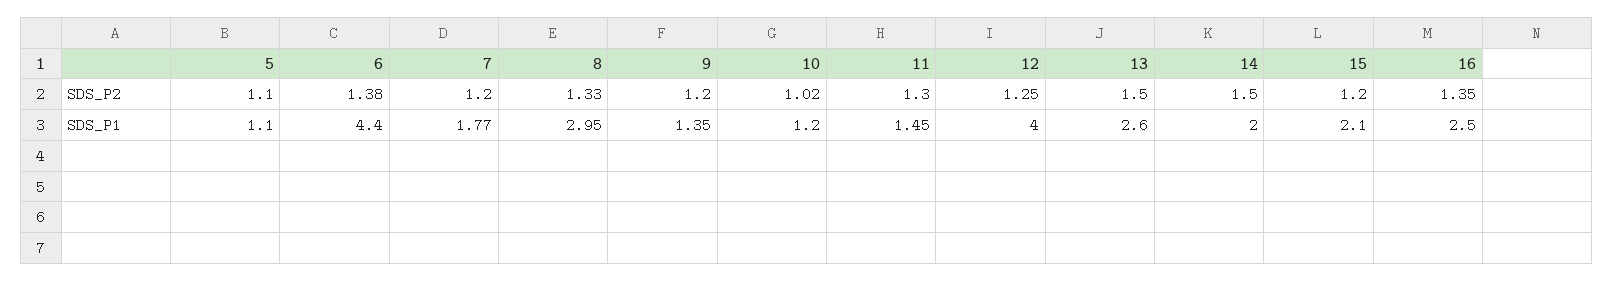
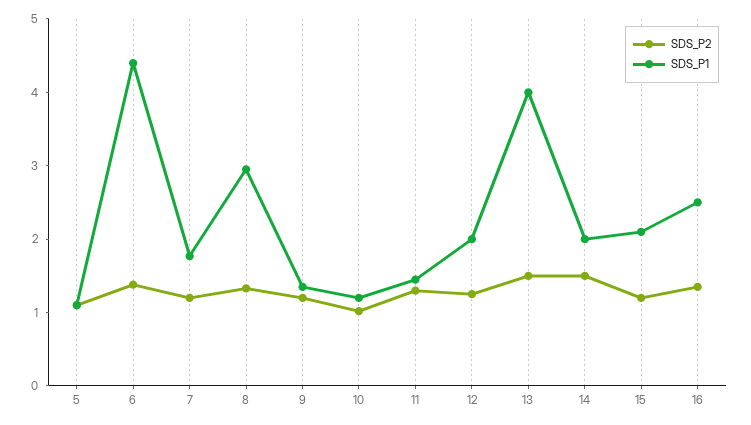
  {
    "SDS_P2": {
      "5": 1.1,
      "6": 1.38,
      "7": 1.2,
      "8": 1.33,
      "9": 1.2,
      "10": 1.02,
      "11": 1.3,
      "12": 1.25,
      "13": 1.5,
      "14": 1.5,
      "15": 1.2,
      "16": 1.35
    },
    "SDS_P1": {
      "5": 1.1,
      "6": 4.4,
      "7": 1.77,
      "8": 2.95,
      "9": 1.35,
      "10": 1.2,
      "11": 1.45,
-     "12": 4,
+     "12": 2,
-     "13": 2.6,
+     "13": 4,
      "14": 2,
      "15": 2.1,
      "16": 2.5
    }
  }

